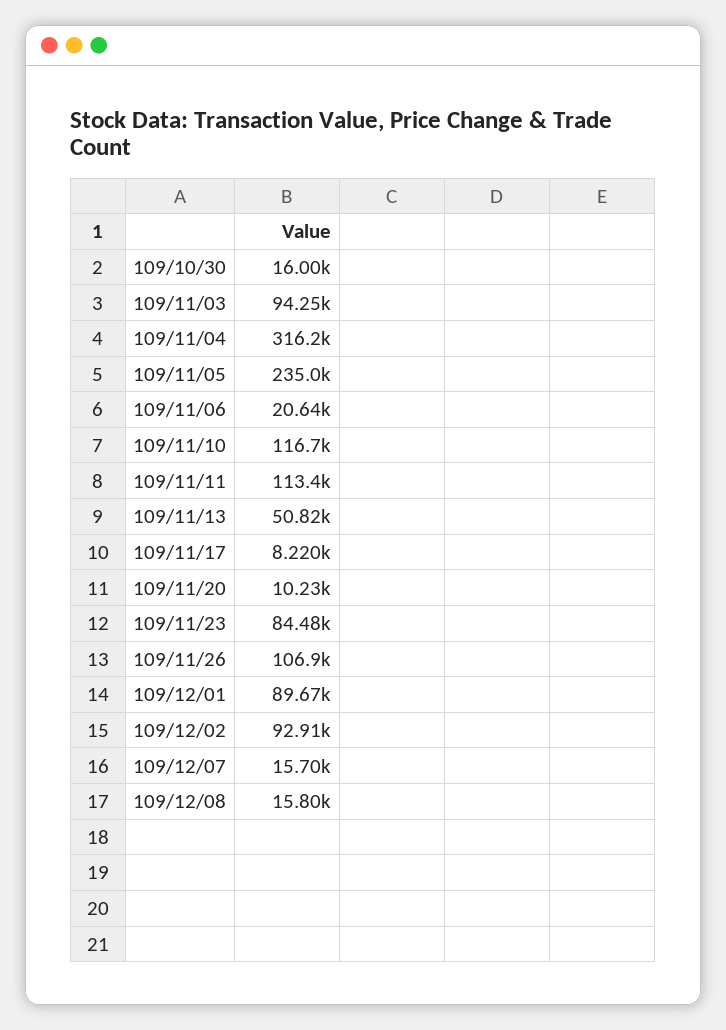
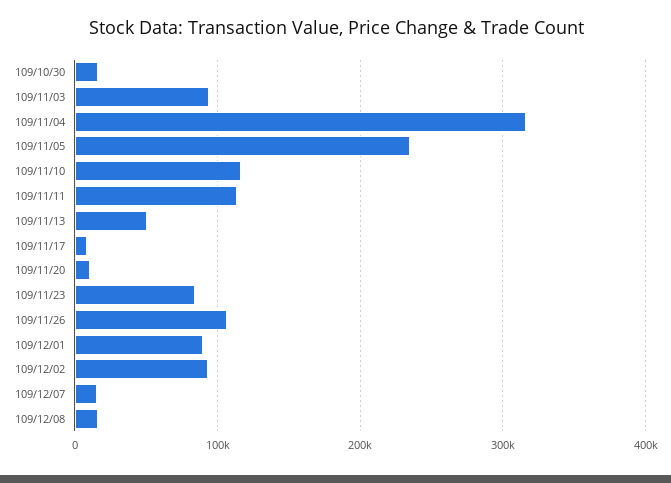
  {
    "109/10/30": 16000,
    "109/11/03": 94250,
    "109/11/04": 316200,
    "109/11/05": 235000,
-   "109/11/06": 20640,
    "109/11/10": 116700,
    "109/11/11": 113400,
    "109/11/13": 50820,
    "109/11/17": 8220,
    "109/11/20": 10230,
    "109/11/23": 84480,
    "109/11/26": 106900,
    "109/12/01": 89670,
    "109/12/02": 92910,
    "109/12/07": 15700,
    "109/12/08": 15800
  }

